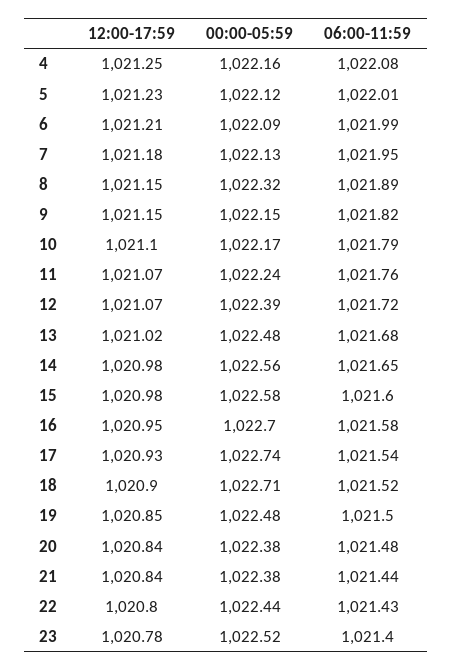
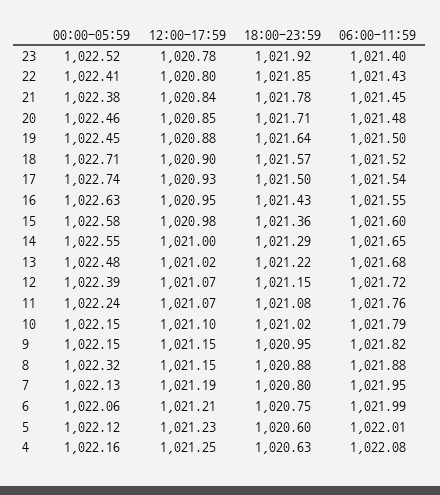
  {
    "12:00-17:59": {
      "4": 1021.25,
      "5": 1021.23,
      "6": 1021.21,
-     "7": 1021.18,
+     "7": 1021.19,
      "8": 1021.15,
      "9": 1021.15,
      "10": 1021.1,
      "11": 1021.07,
      "12": 1021.07,
      "13": 1021.02,
-     "14": 1020.98,
+     "14": 1021,
      "15": 1020.98,
      "16": 1020.95,
      "17": 1020.93,
      "18": 1020.9,
-     "19": 1020.85,
+     "19": 1020.88,
-     "20": 1020.84,
+     "20": 1020.85,
      "21": 1020.84,
      "22": 1020.8,
      "23": 1020.78
    },
    "00:00-05:59": {
      "4": 1022.16,
      "5": 1022.12,
-     "6": 1022.09,
+     "6": 1022.06,
      "7": 1022.13,
      "8": 1022.32,
      "9": 1022.15,
-     "10": 1022.17,
+     "10": 1022.15,
      "11": 1022.24,
      "12": 1022.39,
      "13": 1022.48,
-     "14": 1022.56,
+     "14": 1022.55,
      "15": 1022.58,
-     "16": 1022.7,
+     "16": 1022.63,
      "17": 1022.74,
      "18": 1022.71,
-     "19": 1022.48,
+     "19": 1022.45,
-     "20": 1022.38,
+     "20": 1022.46,
      "21": 1022.38,
-     "22": 1022.44,
+     "22": 1022.41,
      "23": 1022.52
    },
    "06:00-11:59": {
      "4": 1022.08,
      "5": 1022.01,
      "6": 1021.99,
      "7": 1021.95,
-     "8": 1021.89,
+     "8": 1021.88,
      "9": 1021.82,
      "10": 1021.79,
      "11": 1021.76,
      "12": 1021.72,
      "13": 1021.68,
      "14": 1021.65,
      "15": 1021.6,
-     "16": 1021.58,
+     "16": 1021.55,
      "17": 1021.54,
      "18": 1021.52,
      "19": 1021.5,
      "20": 1021.48,
-     "21": 1021.44,
+     "21": 1021.45,
      "22": 1021.43,
      "23": 1021.4
-   }
+   },
+   "18:00-23:59": {
+     "23": 1021.92,
+     "22": 1021.85,
+     "21": 1021.78,
+     "20": 1021.71,
+     "19": 1021.64,
+     "18": 1021.57,
+     "17": 1021.5,
+     "16": 1021.43,
+     "15": 1021.36,
+     "14": 1021.29,
+     "13": 1021.22,
+     "12": 1021.15,
+     "11": 1021.08,
+     "10": 1021.02,
+     "9": 1020.95,
+     "8": 1020.88,
+     "7": 1020.8,
+     "6": 1020.75,
+     "5": 1020.6,
+     "4": 1020.63
+   }
  }

